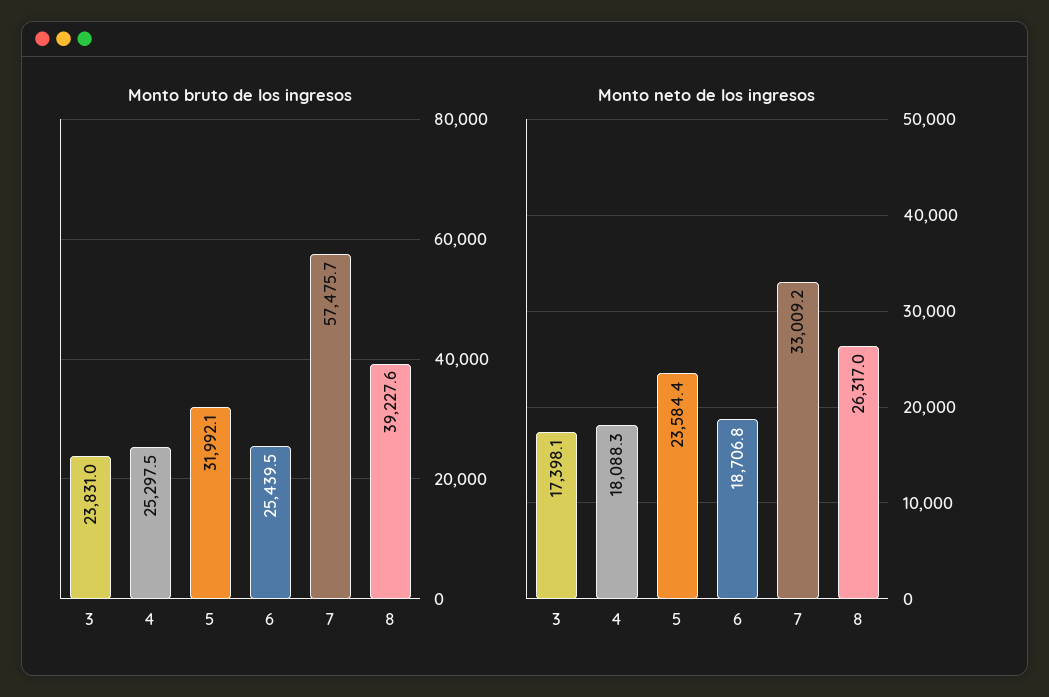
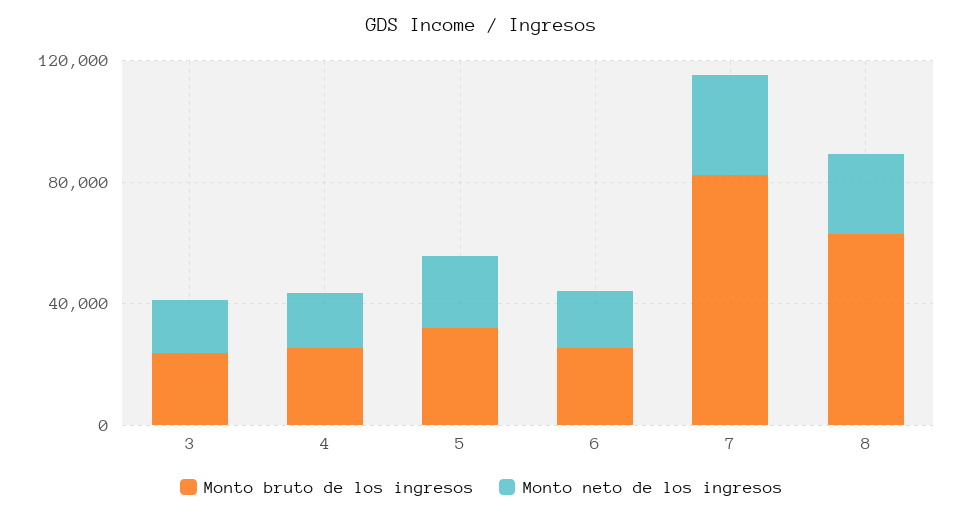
  {
    "Monto bruto de los ingresos": {
      "3": 23831,
      "4": 25297.5,
      "5": 31992.1,
      "6": 25439.5,
-     "7": 57475.7,
+     "7": 80000,
-     "8": 39227.6
+     "8": 60000
    },
    "Monto neto de los ingresos": {
      "3": 17398.1,
      "4": 18088.3,
      "5": 23584.4,
      "6": 18706.8,
      "7": 33009.2,
      "8": 26317
    }
  }

